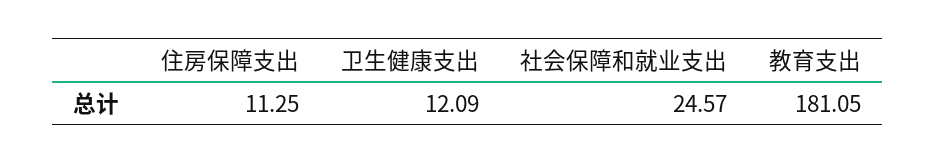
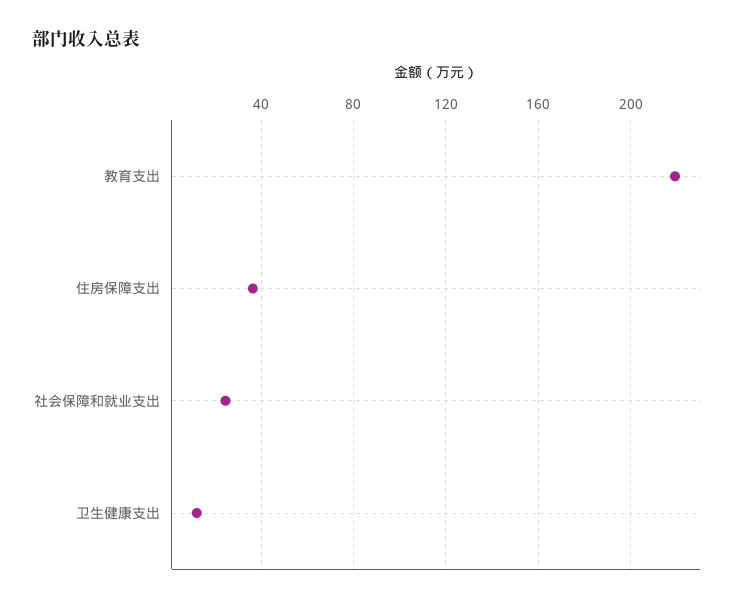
  {
-   "住房保障支出": 11.25,
+   "住房保障支出": 35,
    "卫生健康支出": 12.09,
    "社会保障和就业支出": 24.57,
-   "教育支出": 181.05
+   "教育支出": 220
  }

